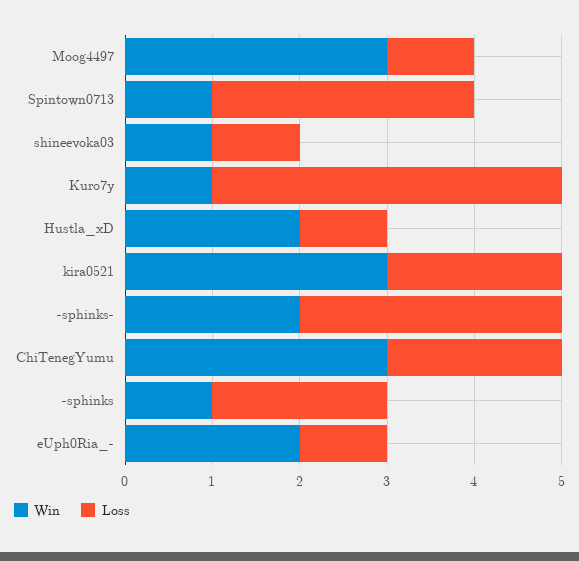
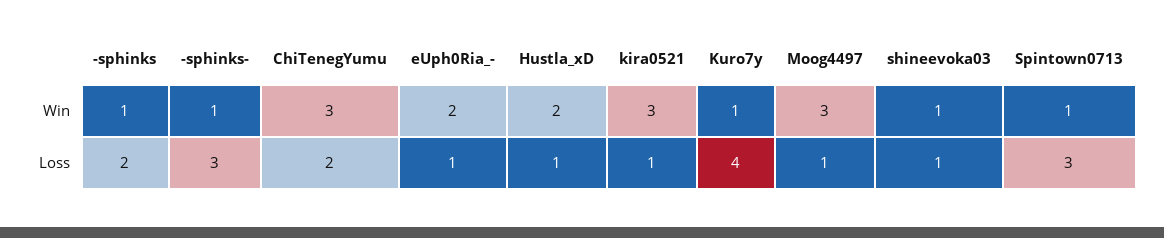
  {
    "Win": {
      "Moog4497": 3,
      "Spintown0713": 1,
      "shineevoka03": 1,
      "Kuro7y": 1,
      "Hustla_xD": 2,
      "kira0521": 3,
-     "-sphinks-": 2,
+     "-sphinks-": 1,
      "ChiTenegYumu": 3,
      "-sphinks": 1,
      "eUph0Ria_-": 2
    },
    "Loss": {
      "Moog4497": 1,
      "Spintown0713": 3,
      "shineevoka03": 1,
      "Kuro7y": 4,
      "Hustla_xD": 1,
-     "kira0521": 2,
+     "kira0521": 1,
      "-sphinks-": 3,
      "ChiTenegYumu": 2,
      "-sphinks": 2,
      "eUph0Ria_-": 1
    }
  }

